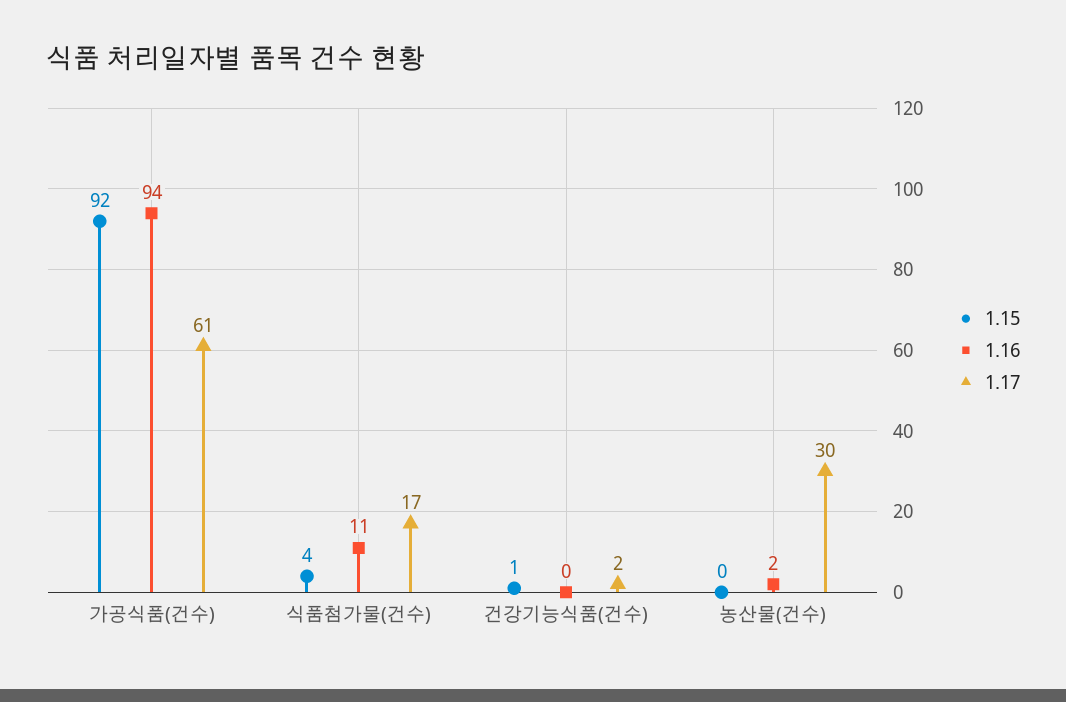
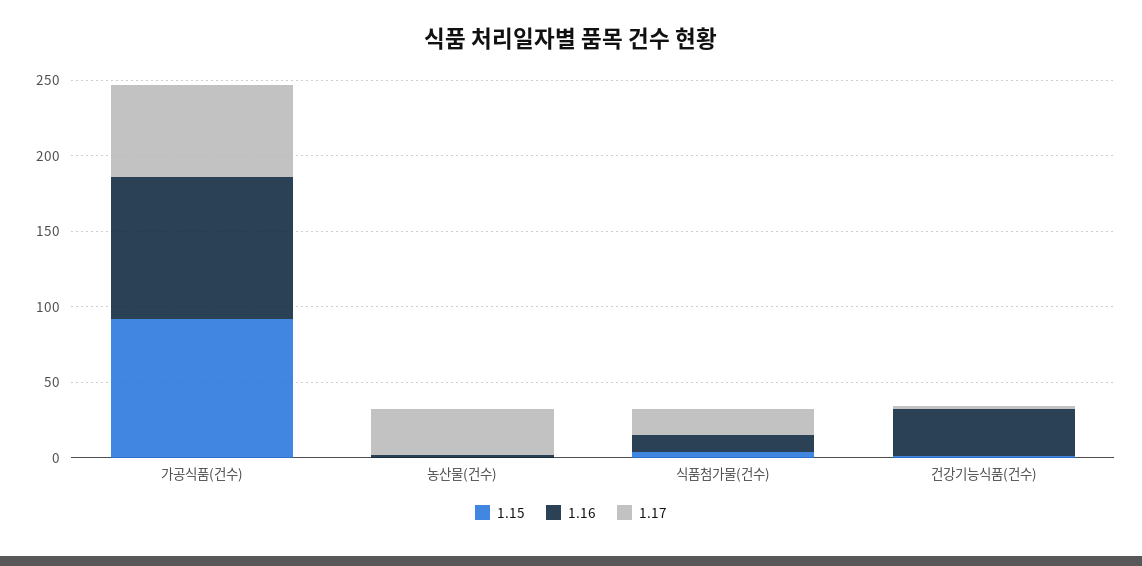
  {
    "1.15": {
      "가공식품(건수)": 92,
      "식품첨가물(건수)": 4,
      "건강기능식품(건수)": 1,
      "농산물(건수)": 0
    },
    "1.16": {
      "가공식품(건수)": 94,
      "식품첨가물(건수)": 11,
-     "건강기능식품(건수)": 0,
+     "건강기능식품(건수)": 30,
      "농산물(건수)": 2
    },
    "1.17": {
      "가공식품(건수)": 61,
      "식품첨가물(건수)": 17,
      "건강기능식품(건수)": 2,
      "농산물(건수)": 30
    }
  }

